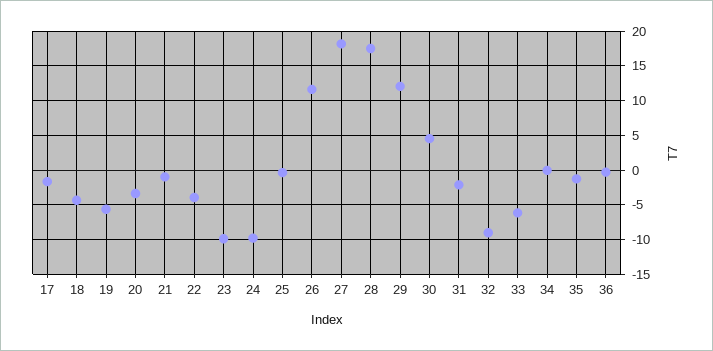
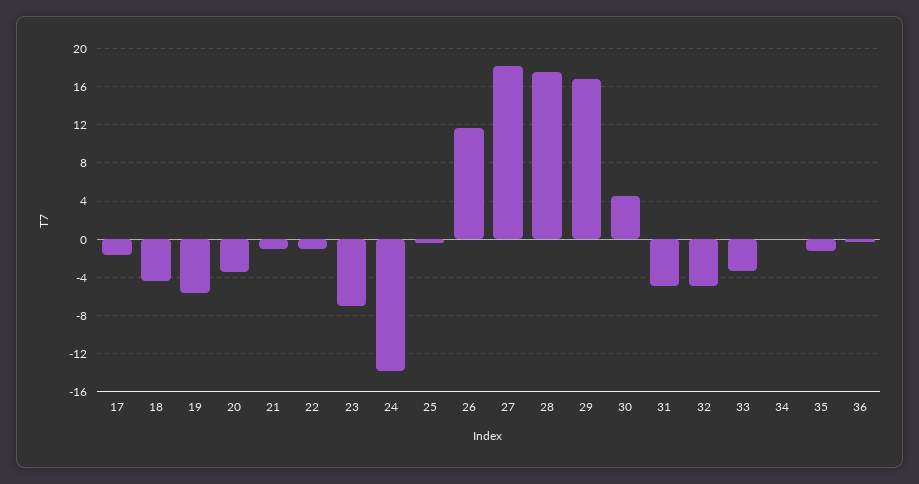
  {
    "17": -2,
    "18": -4,
    "19": -6,
    "20": -3,
    "21": -1,
-   "22": -4,
+   "22": -1,
-   "23": -10,
+   "23": -7,
-   "24": -10,
+   "24": -14,
    "25": 0,
    "26": 12,
    "27": 18,
    "28": 18,
-   "29": 12,
+   "29": 17,
    "30": 5,
-   "31": -2,
+   "31": -5,
-   "32": -9,
+   "32": -5,
-   "33": -6,
+   "33": -3,
    "34": 0,
    "35": -1,
    "36": 0
  }

